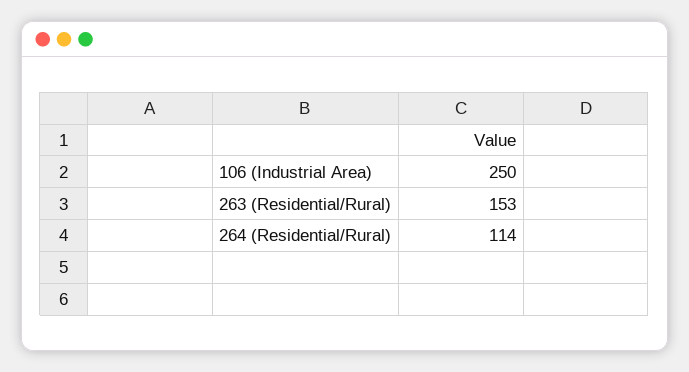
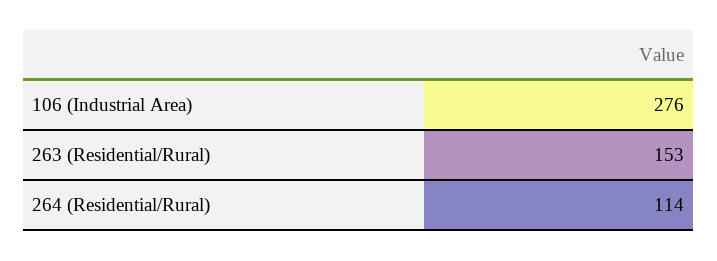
  {
-   "106 (Industrial Area)": 250,
+   "106 (Industrial Area)": 276,
    "263 (Residential/Rural)": 153,
    "264 (Residential/Rural)": 114
  }

